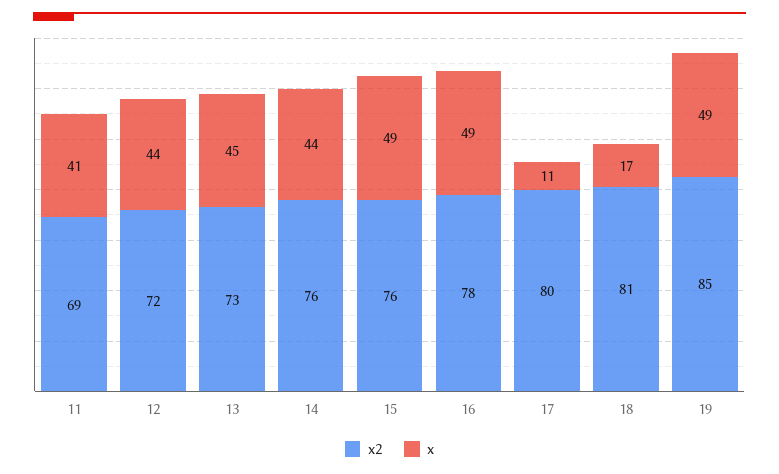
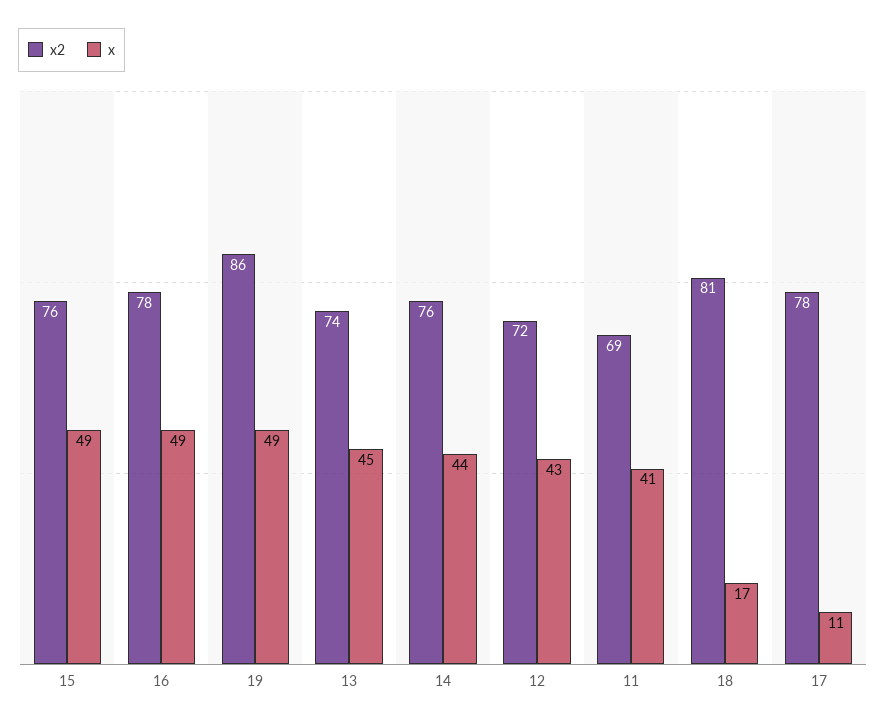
  {
    "x2": {
      "11": 69,
      "12": 72,
-     "13": 73,
+     "13": 74,
      "14": 76,
      "15": 76,
      "16": 78,
-     "17": 80,
+     "17": 78,
      "18": 81,
-     "19": 85
+     "19": 86
    },
    "x": {
      "11": 41,
-     "12": 44,
+     "12": 43,
      "13": 45,
      "14": 44,
      "15": 49,
      "16": 49,
      "17": 11,
      "18": 17,
      "19": 49
    }
  }

